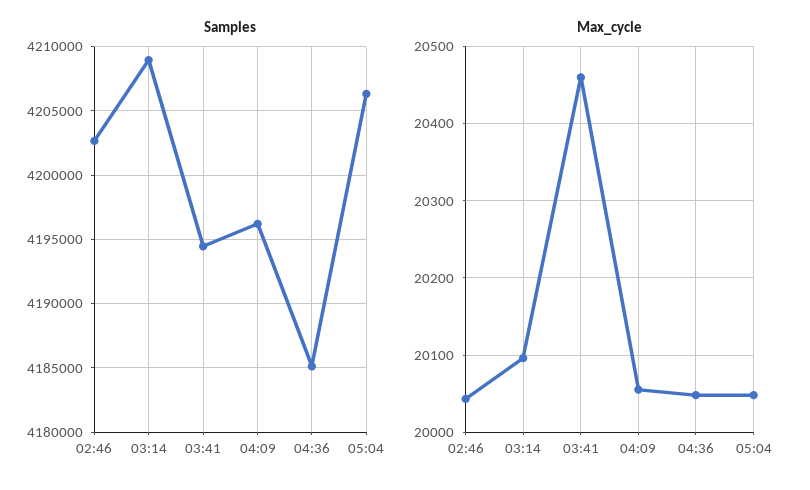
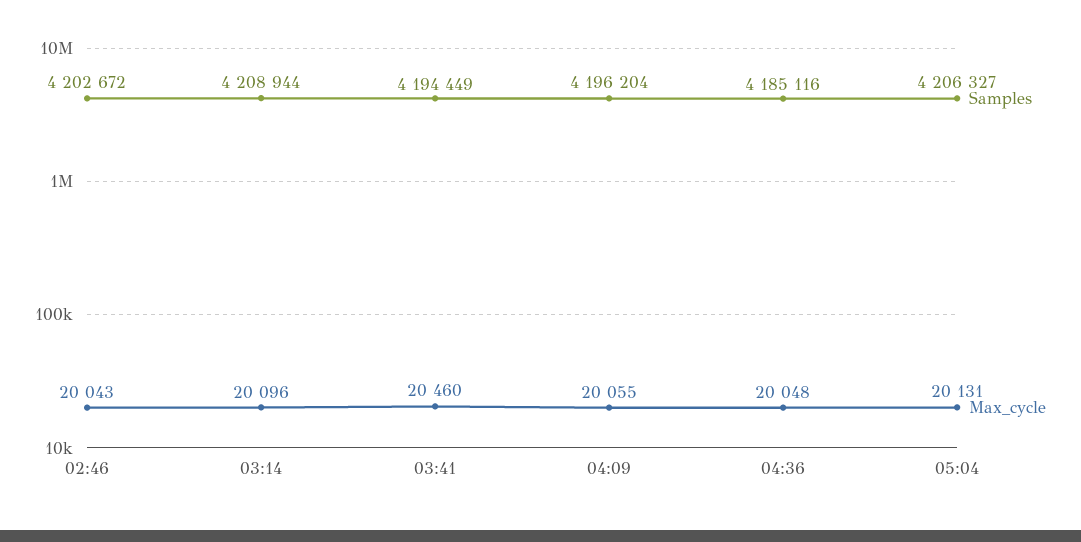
  {
    "Samples": {
      "02:46": 4202672,
      "03:14": 4208944,
      "03:41": 4194449,
      "04:09": 4196204,
      "04:36": 4185116,
      "05:04": 4206327
    },
    "Max_cycle": {
      "02:46": 20043,
      "03:14": 20096,
      "03:41": 20460,
      "04:09": 20055,
      "04:36": 20048,
-     "05:04": 20050
+     "05:04": 20131
    }
  }

